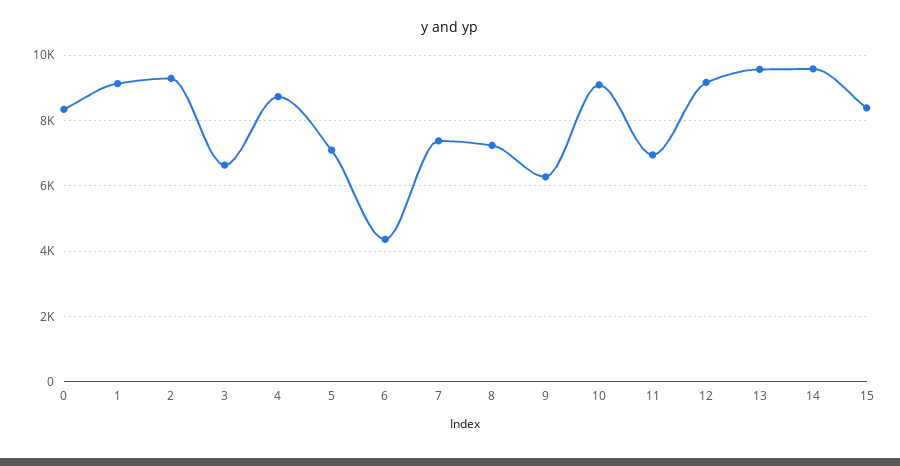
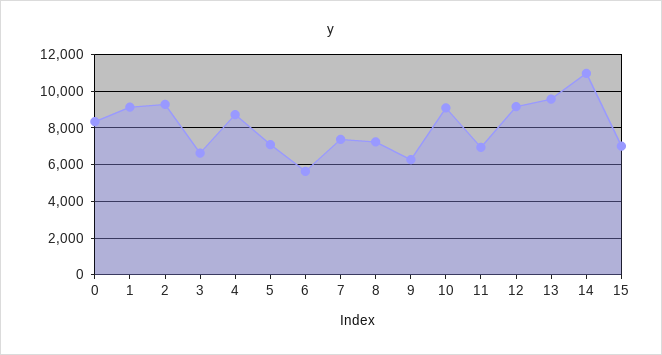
  {
    "0": 8400,
    "1": 9200,
    "2": 9200,
    "3": 6600,
    "4": 8800,
    "5": 7000,
-   "6": 4400,
+   "6": 5500,
    "7": 7400,
    "8": 7200,
    "9": 6200,
    "10": 9000,
    "11": 7000,
    "12": 9200,
    "13": 9600,
-   "14": 9600,
+   "14": 11000,
-   "15": 8400
+   "15": 7000
  }

